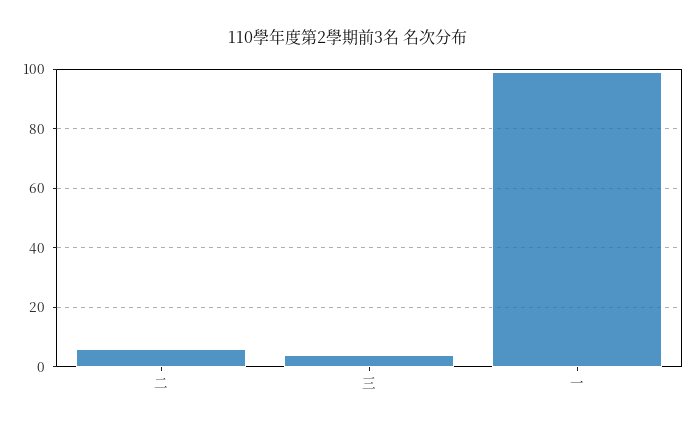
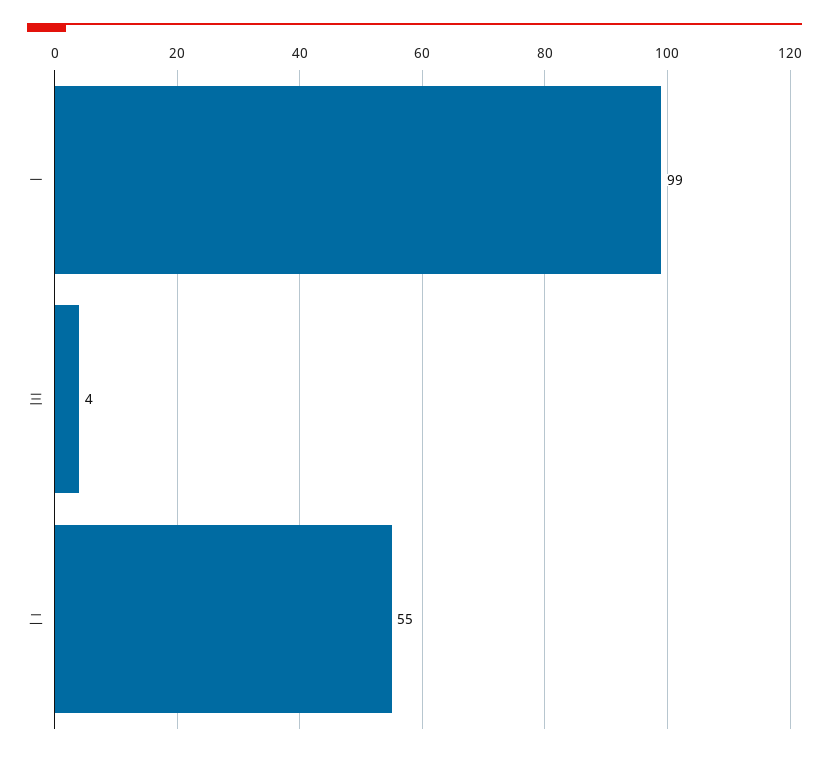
  {
-   "二": 5,
+   "二": 55,
    "三": 4,
    "一": 99
  }

